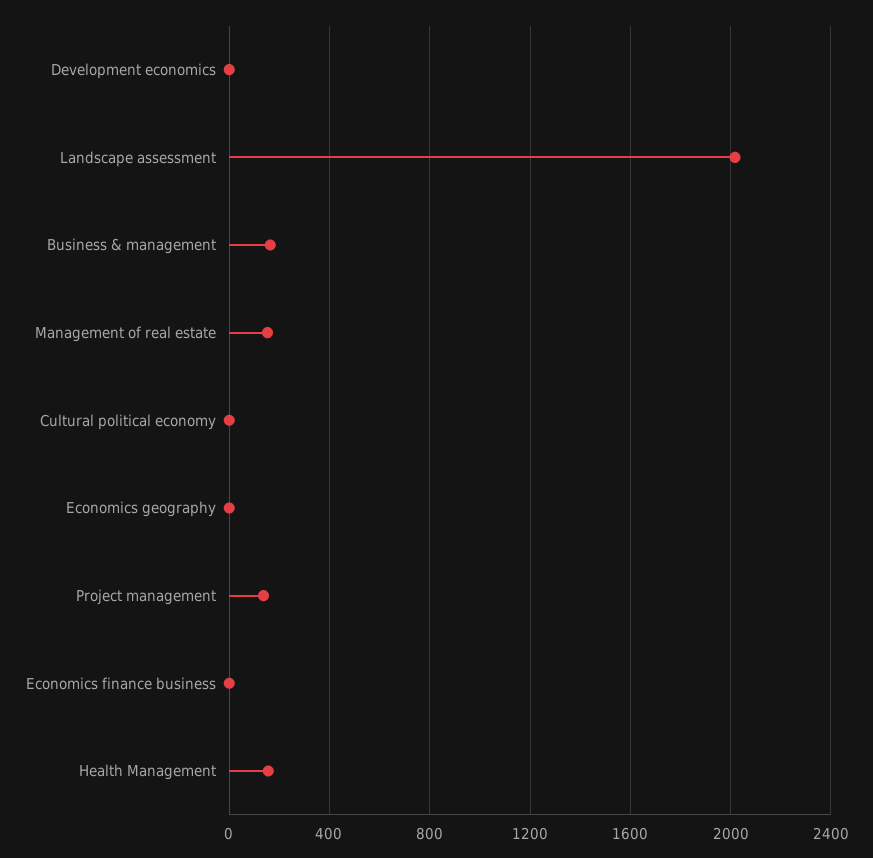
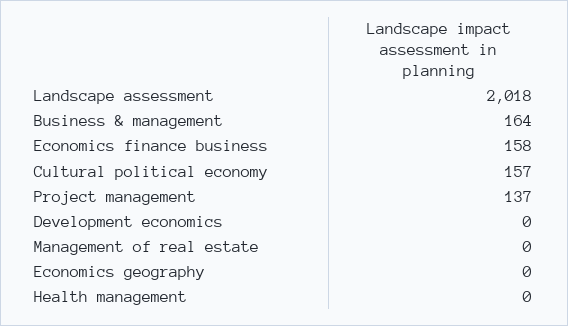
  {
    "Development economics": 0,
    "Landscape assessment": 2018,
    "Business & management": 164,
-   "Management of real estate": 150,
+   "Management of real estate": 0,
-   "Cultural political economy": 0,
+   "Cultural political economy": 157,
    "Economics geography": 0,
    "Project management": 137,
-   "Economics finance business": 0,
+   "Economics finance business": 158,
-   "Health Management": 150
+   "Health Management": 0
  }

